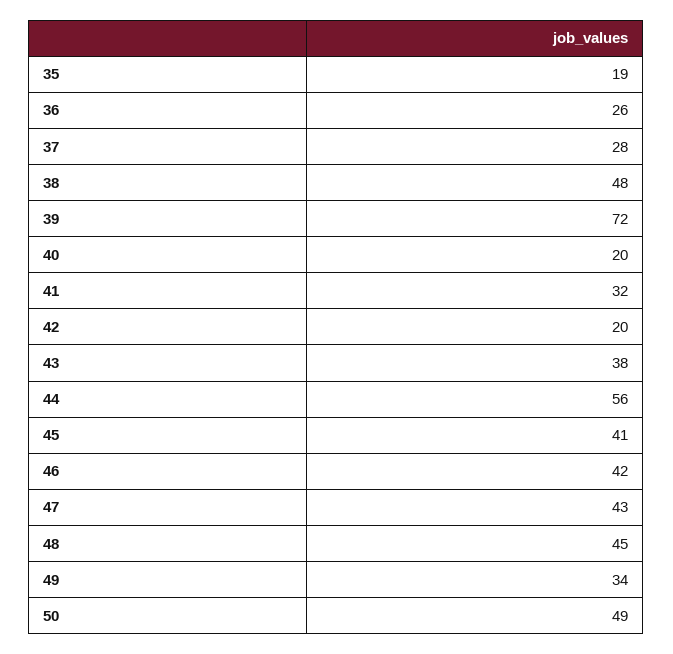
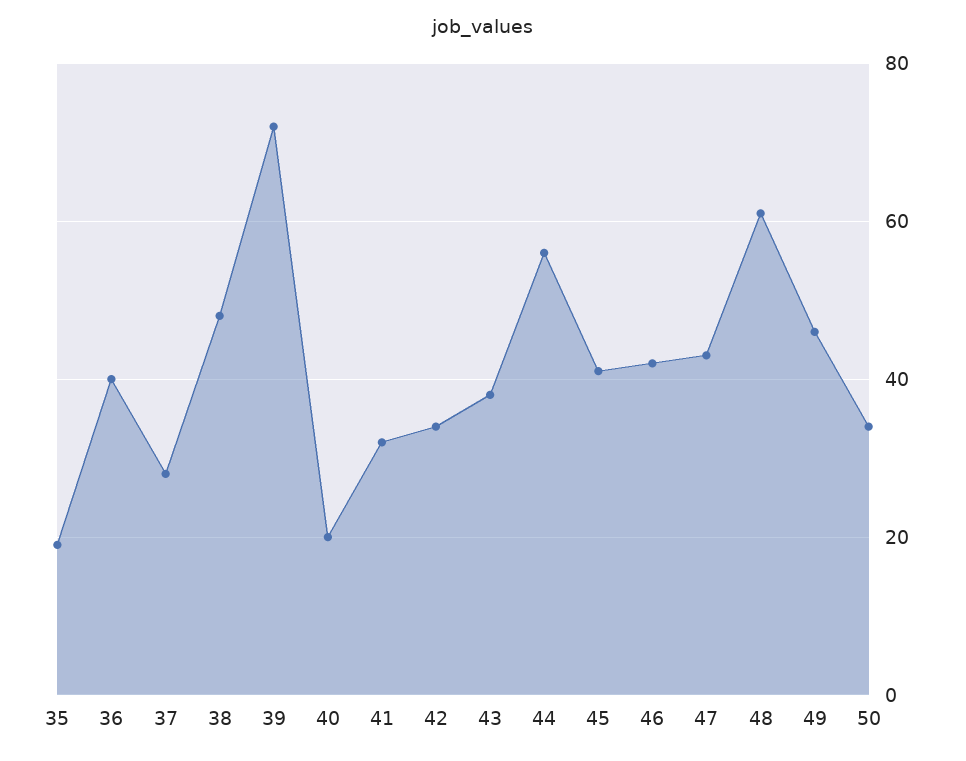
  {
    "35": 19,
-   "36": 26,
+   "36": 40,
    "37": 28,
    "38": 48,
    "39": 72,
    "40": 20,
    "41": 32,
-   "42": 20,
+   "42": 35,
    "43": 38,
    "44": 56,
    "45": 41,
    "46": 42,
    "47": 43,
-   "48": 45,
+   "48": 60,
-   "49": 34,
+   "49": 45,
-   "50": 49
+   "50": 35
  }

